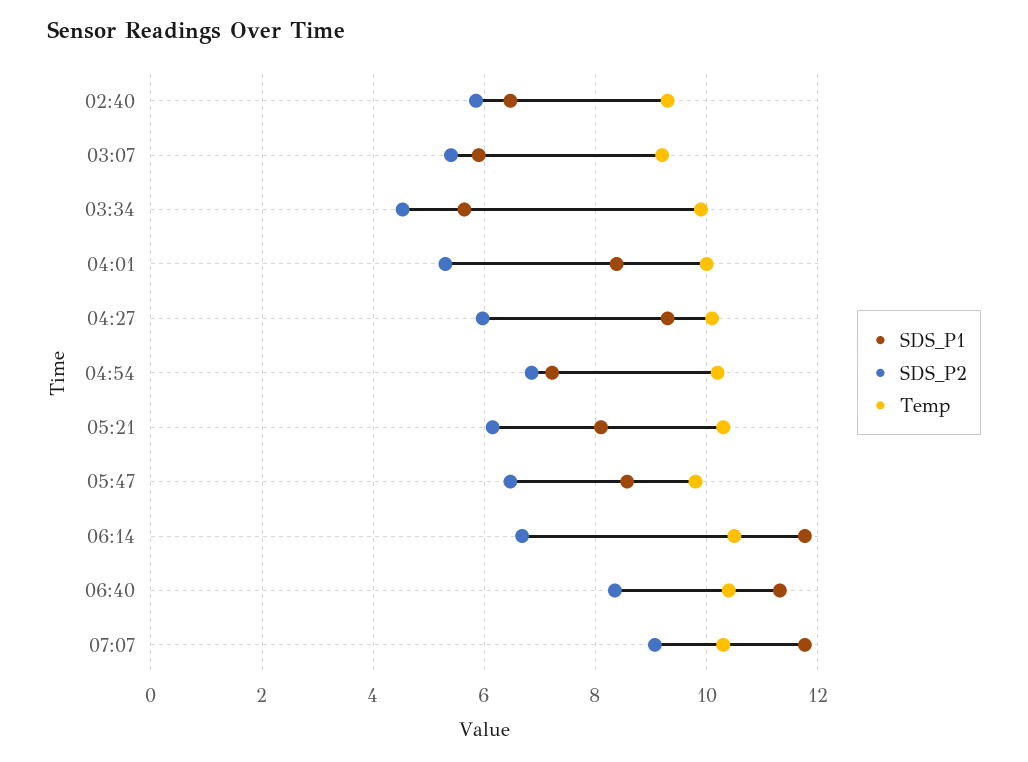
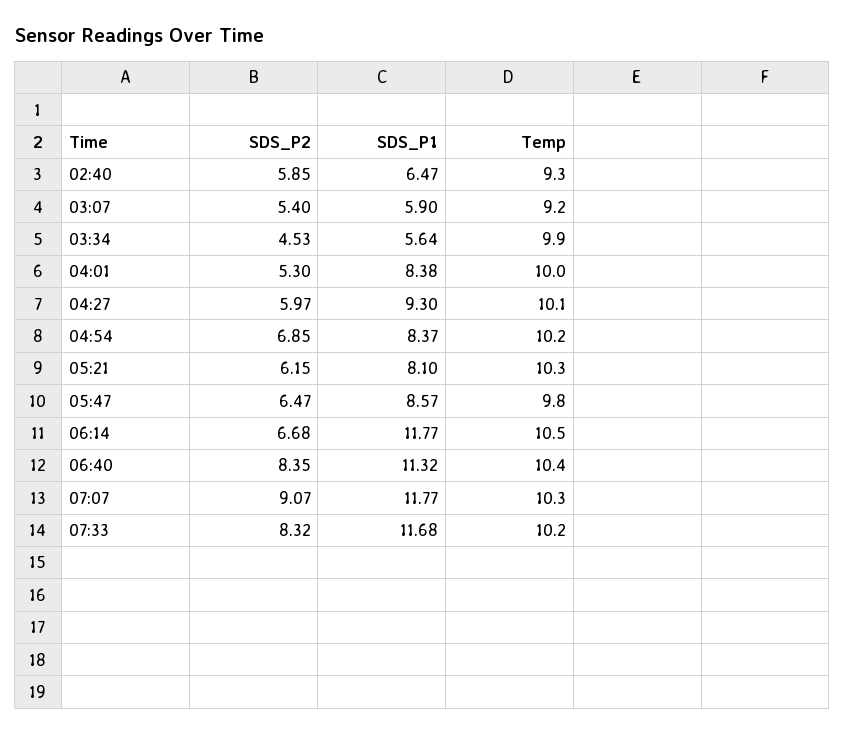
  {
    "SDS_P1": {
      "02:40": 6.47,
      "03:07": 5.9,
      "03:34": 5.64,
      "04:01": 8.38,
      "04:27": 9.3,
-     "04:54": 7.2,
+     "04:54": 8.37,
      "05:21": 8.1,
      "05:47": 8.57,
      "06:14": 11.77,
      "06:40": 11.32,
-     "07:07": 11.77
+     "07:07": 11.77,
+     "07:33": 11.68
    },
    "SDS_P2": {
      "02:40": 5.85,
      "03:07": 5.4,
      "03:34": 4.53,
      "04:01": 5.3,
      "04:27": 5.97,
      "04:54": 6.85,
      "05:21": 6.15,
      "05:47": 6.47,
      "06:14": 6.68,
      "06:40": 8.35,
-     "07:07": 9.07
+     "07:07": 9.07,
+     "07:33": 8.32
    },
    "Temp": {
      "02:40": 9.3,
      "03:07": 9.2,
      "03:34": 9.9,
      "04:01": 10,
      "04:27": 10.1,
      "04:54": 10.2,
      "05:21": 10.3,
      "05:47": 9.8,
      "06:14": 10.5,
      "06:40": 10.4,
-     "07:07": 10.3
+     "07:07": 10.3,
+     "07:33": 10.2
    }
  }

